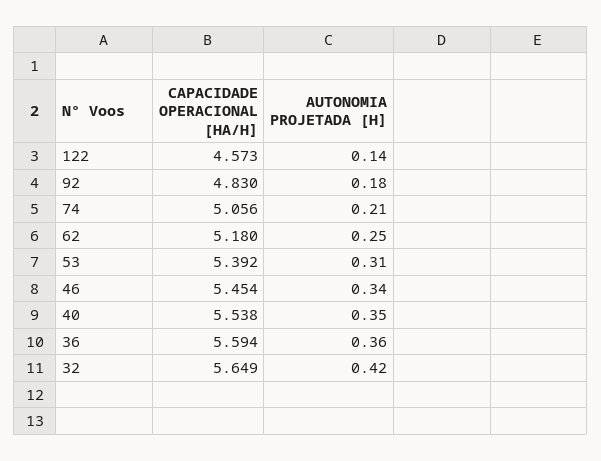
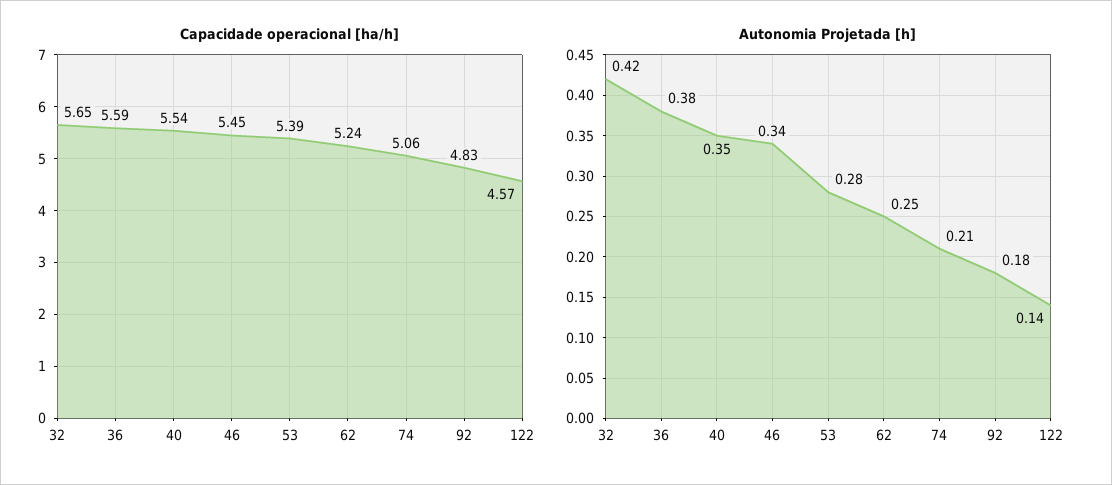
  {
    "CAPACIDADE OPERACIONAL [HA/H]": {
      "122": 4.573,
      "92": 4.83,
      "74": 5.056,
-     "62": 5.18,
+     "62": 5.24,
      "53": 5.392,
      "46": 5.454,
      "40": 5.538,
      "36": 5.594,
      "32": 5.649
    },
    "AUTONOMIA PROJETADA [H]": {
      "122": 0.14,
      "92": 0.18,
      "74": 0.21,
      "62": 0.25,
-     "53": 0.31,
+     "53": 0.28,
      "46": 0.34,
      "40": 0.35,
-     "36": 0.36,
+     "36": 0.38,
      "32": 0.42
    }
  }

